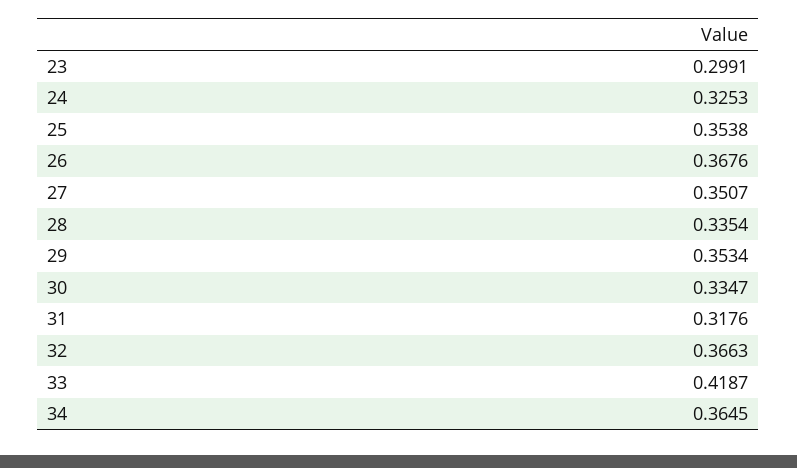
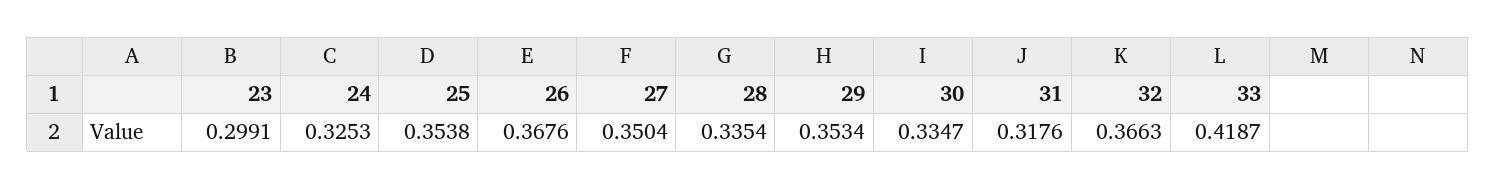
  {
    "23": 0.2991,
    "24": 0.3253,
    "25": 0.3538,
    "26": 0.3676,
-   "27": 0.3507,
+   "27": 0.3504,
    "28": 0.3354,
    "29": 0.3534,
    "30": 0.3347,
    "31": 0.3176,
    "32": 0.3663,
-   "33": 0.4187,
+   "33": 0.4187
-   "34": 0.3645
  }

